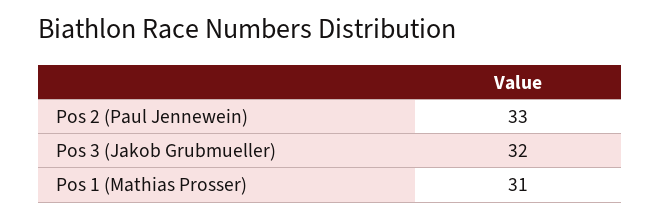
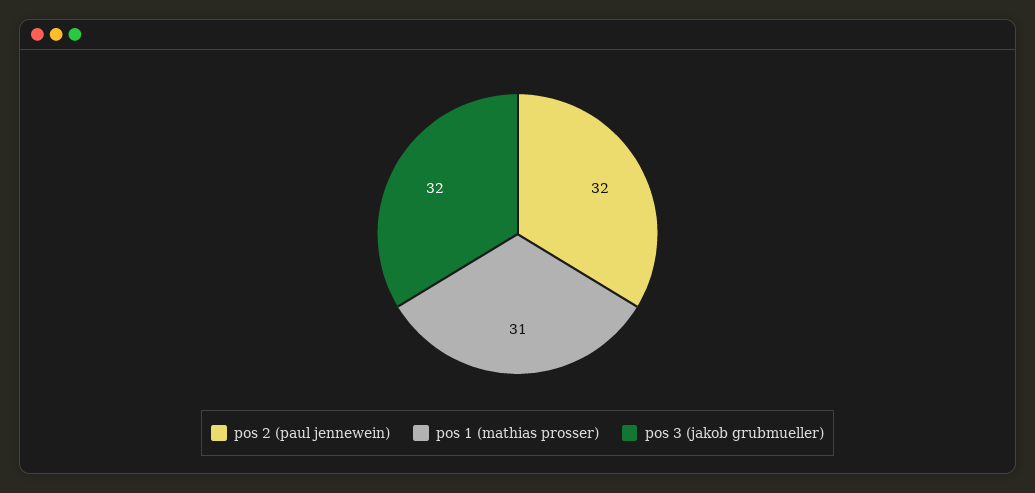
  {
-   "Pos 2 (Paul Jennewein)": 33,
+   "Pos 2 (Paul Jennewein)": 32,
    "Pos 3 (Jakob Grubmueller)": 32,
    "Pos 1 (Mathias Prosser)": 31
  }

